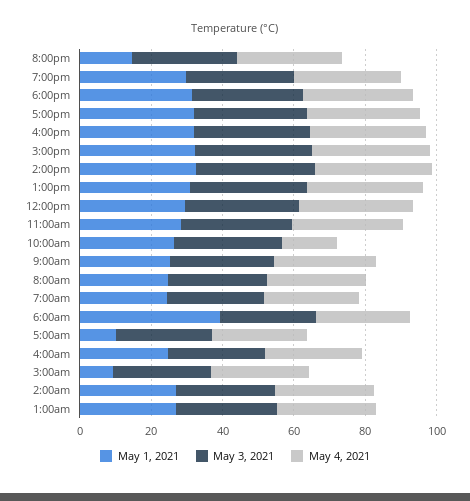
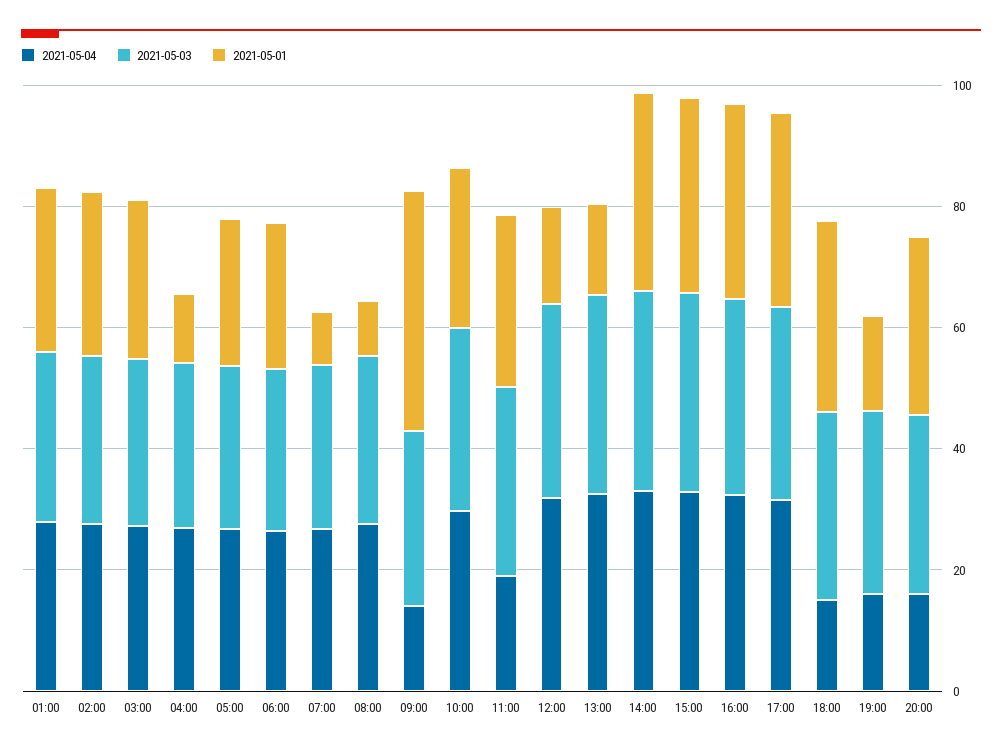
  {
    "May 1, 2021": {
-     "8:00pm": 15,
+     "8:00pm": 30,
-     "7:00pm": 30,
+     "7:00pm": 15,
      "6:00pm": 30,
      "5:00pm": 30,
      "4:00pm": 30,
      "3:00pm": 30,
      "2:00pm": 35,
-     "1:00pm": 30,
+     "1:00pm": 15,
-     "12:00pm": 30,
+     "12:00pm": 15,
      "11:00am": 30,
      "10:00am": 25,
-     "9:00am": 25,
+     "9:00am": 40,
-     "8:00am": 25,
+     "8:00am": 10,
-     "7:00am": 25,
+     "7:00am": 10,
-     "6:00am": 40,
+     "6:00am": 25,
-     "5:00am": 10,
+     "5:00am": 25,
-     "4:00am": 25,
+     "4:00am": 10,
-     "3:00am": 10,
+     "3:00am": 25,
      "2:00am": 25,
      "1:00am": 25
    },
    "May 3, 2021": {
      "8:00pm": 30,
      "7:00pm": 30,
      "6:00pm": 30,
      "5:00pm": 30,
      "4:00pm": 35,
      "3:00pm": 35,
      "2:00pm": 35,
      "1:00pm": 35,
      "12:00pm": 30,
      "11:00am": 30,
      "10:00am": 30,
      "9:00am": 30,
      "8:00am": 30,
      "7:00am": 25,
      "6:00am": 25,
      "5:00am": 25,
      "4:00am": 25,
      "3:00am": 30,
      "2:00am": 30,
      "1:00am": 30
    },
    "May 4, 2021": {
-     "8:00pm": 30,
+     "8:00pm": 15,
-     "7:00pm": 30,
+     "7:00pm": 15,
-     "6:00pm": 30,
+     "6:00pm": 15,
      "5:00pm": 30,
      "4:00pm": 30,
      "3:00pm": 35,
      "2:00pm": 35,
      "1:00pm": 35,
      "12:00pm": 30,
-     "11:00am": 30,
+     "11:00am": 20,
-     "10:00am": 15,
+     "10:00am": 30,
-     "9:00am": 30,
+     "9:00am": 15,
      "8:00am": 30,
      "7:00am": 25,
      "6:00am": 25,
      "5:00am": 25,
      "4:00am": 25,
      "3:00am": 25,
      "2:00am": 30,
      "1:00am": 30
    }
  }

